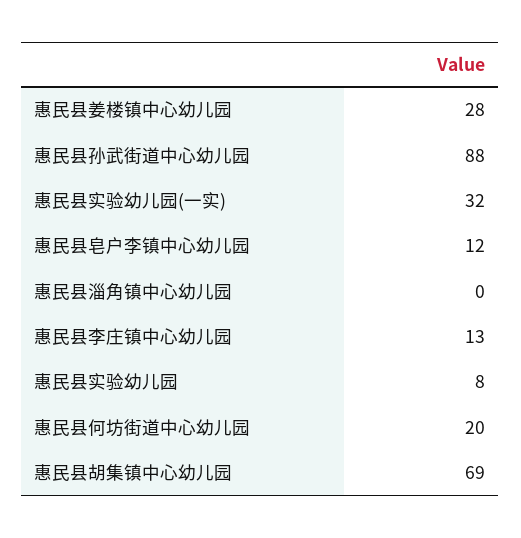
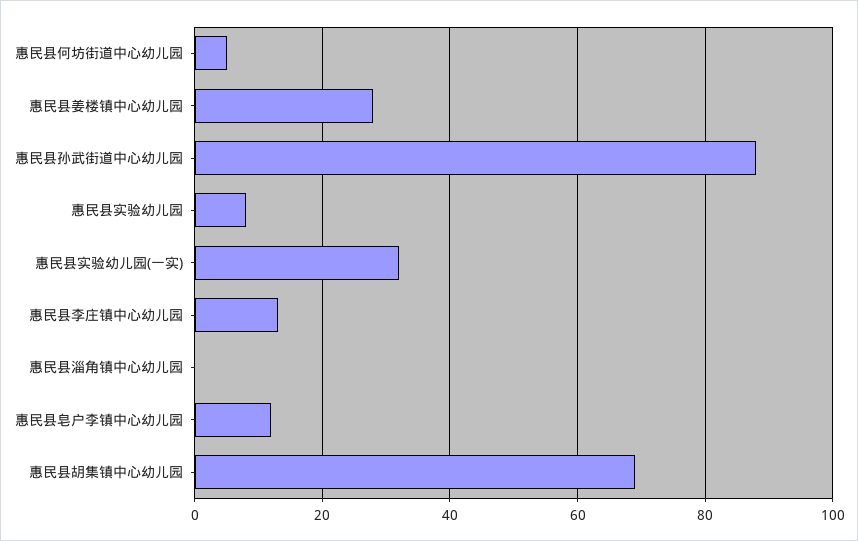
  {
    "惠民县姜楼镇中心幼儿园": 28,
    "惠民县孙武街道中心幼儿园": 88,
    "惠民县实验幼儿园(一实)": 32,
    "惠民县皂户李镇中心幼儿园": 12,
    "惠民县淄角镇中心幼儿园": 0,
    "惠民县李庄镇中心幼儿园": 13,
    "惠民县实验幼儿园": 8,
-   "惠民县何坊街道中心幼儿园": 20,
+   "惠民县何坊街道中心幼儿园": 5,
    "惠民县胡集镇中心幼儿园": 69
  }

